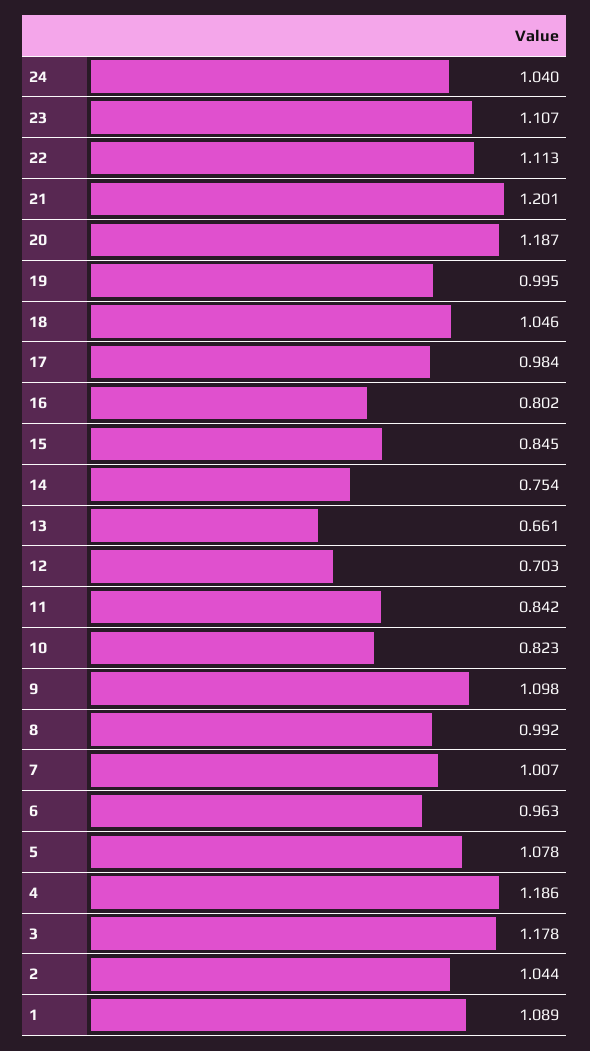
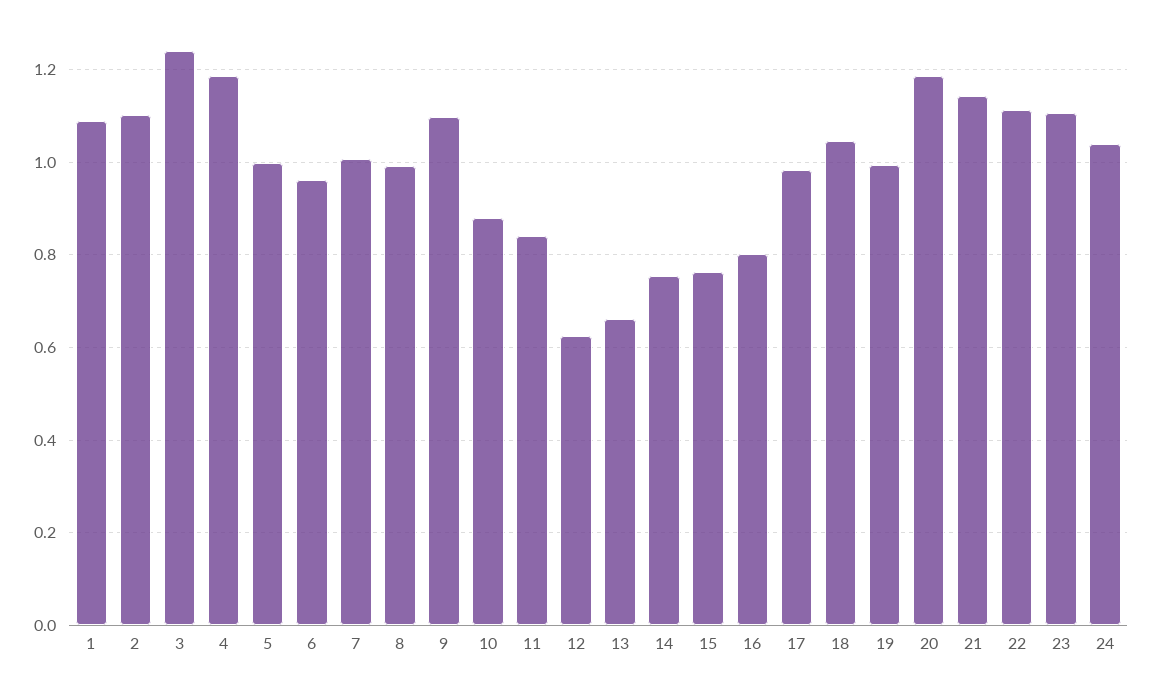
  {
    "24": 1.04,
    "23": 1.107,
    "22": 1.113,
-   "21": 1.201,
+   "21": 1.14,
    "20": 1.187,
    "19": 0.995,
    "18": 1.046,
    "17": 0.984,
    "16": 0.802,
-   "15": 0.845,
+   "15": 0.76,
    "14": 0.754,
    "13": 0.661,
-   "12": 0.703,
+   "12": 0.62,
    "11": 0.842,
-   "10": 0.823,
+   "10": 0.88,
    "9": 1.098,
    "8": 0.992,
    "7": 1.007,
    "6": 0.963,
-   "5": 1.078,
+   "5": 1,
    "4": 1.186,
-   "3": 1.178,
+   "3": 1.24,
-   "2": 1.044,
+   "2": 1.1,
    "1": 1.089
  }

